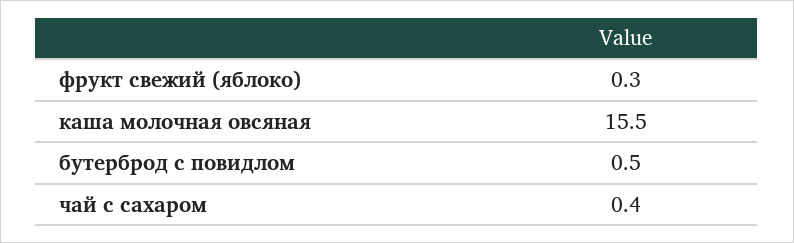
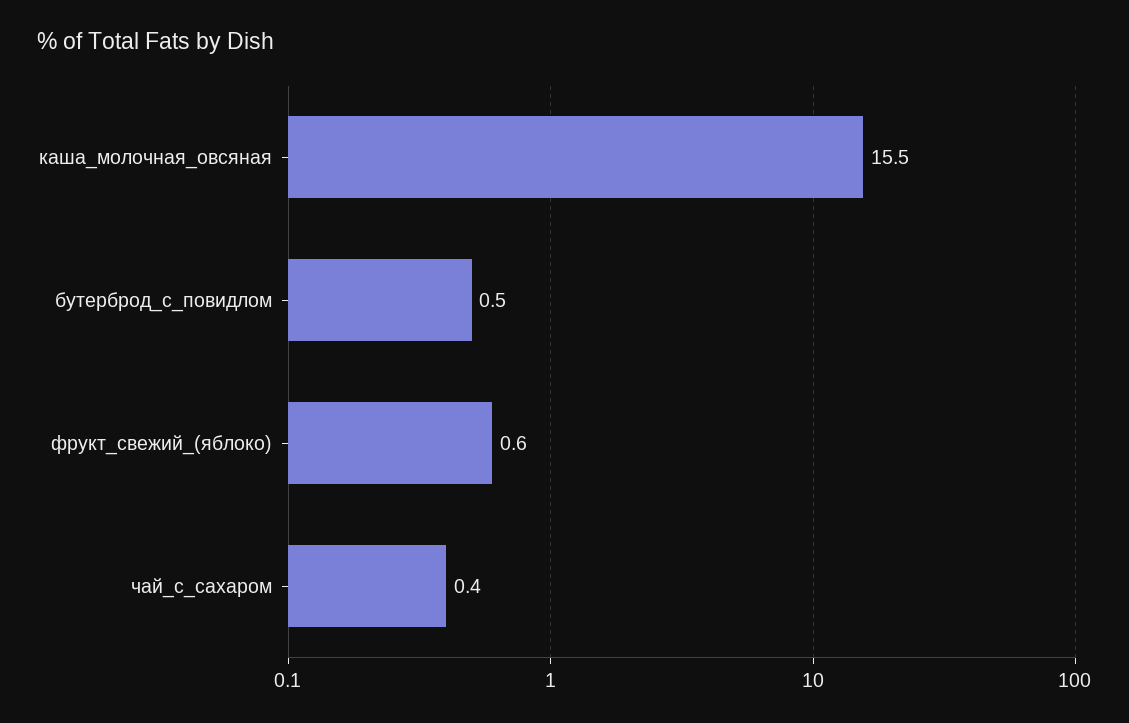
  {
-   "фрукт свежий (яблоко)": 0.3,
+   "фрукт свежий (яблоко)": 0.6,
    "каша молочная овсяная": 15.5,
    "бутерброд с повидлом": 0.5,
    "чай с сахаром": 0.4
  }

